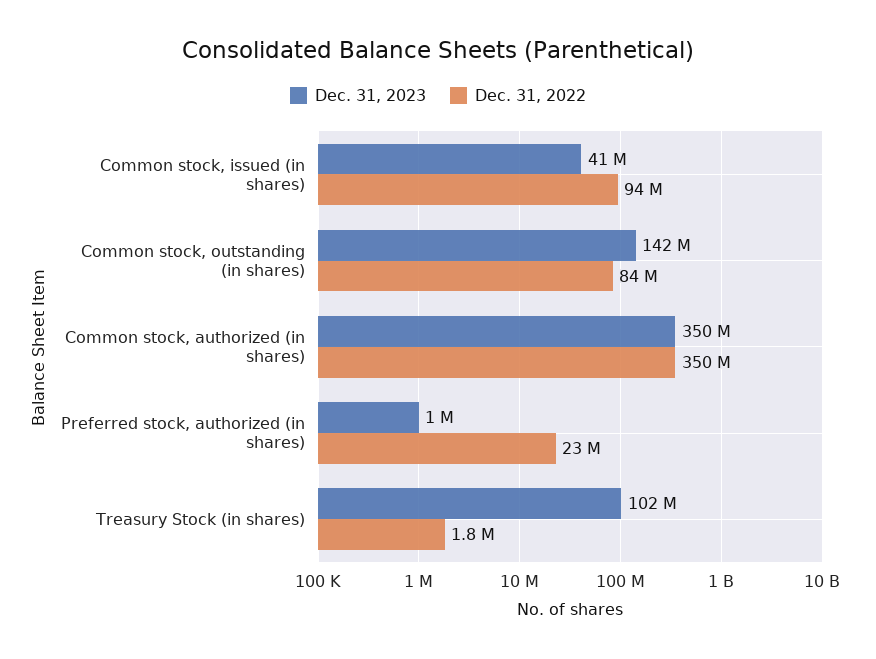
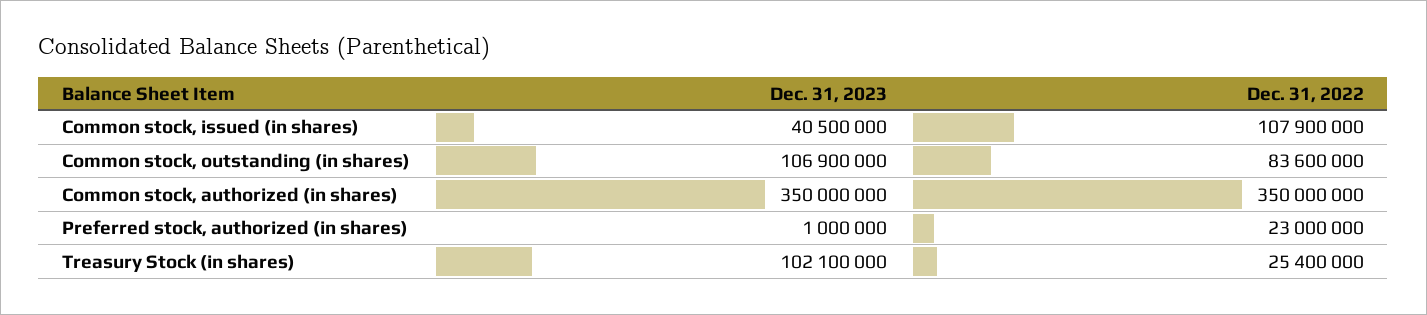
  {
    "Dec. 31, 2023": {
      "Common stock, issued (in shares)": 40500000,
-     "Common stock, outstanding (in shares)": 142000000,
+     "Common stock, outstanding (in shares)": 106900000,
      "Common stock, authorized (in shares)": 350000000,
      "Preferred stock, authorized (in shares)": 1000000,
      "Treasury Stock (in shares)": 102100000
    },
    "Dec. 31, 2022": {
-     "Common stock, issued (in shares)": 94000000,
+     "Common stock, issued (in shares)": 107900000,
      "Common stock, outstanding (in shares)": 83600000,
      "Common stock, authorized (in shares)": 350000000,
      "Preferred stock, authorized (in shares)": 23000000,
-     "Treasury Stock (in shares)": 1800000
+     "Treasury Stock (in shares)": 25400000
    }
  }

